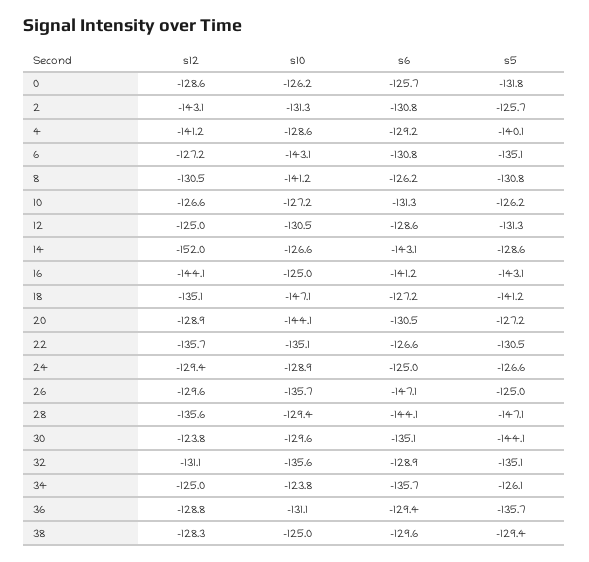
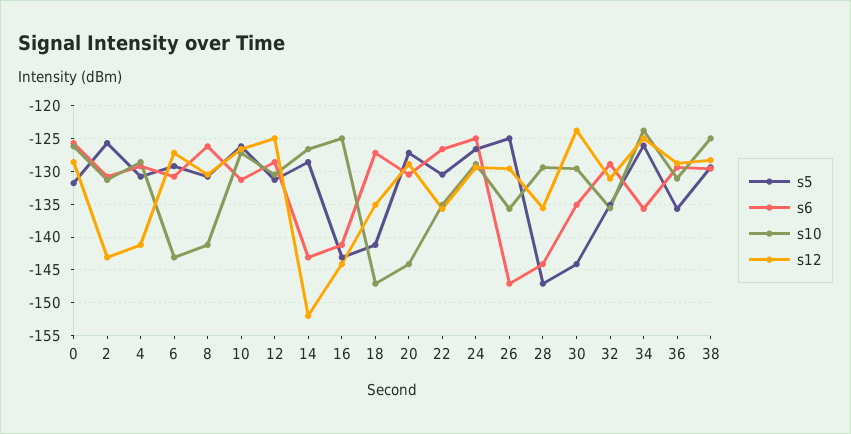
  {
    "s12": {
      "0": -128.6,
      "2": -143.1,
      "4": -141.2,
      "6": -127.2,
      "8": -130.5,
      "10": -126.6,
      "12": -125,
      "14": -152,
      "16": -144.1,
      "18": -135.1,
      "20": -128.9,
      "22": -135.7,
      "24": -129.4,
      "26": -129.6,
      "28": -135.6,
      "30": -123.8,
      "32": -131.1,
      "34": -125,
      "36": -128.8,
      "38": -128.3
    },
    "s10": {
      "0": -126.2,
      "2": -131.3,
      "4": -128.6,
      "6": -143.1,
      "8": -141.2,
      "10": -127.2,
      "12": -130.5,
      "14": -126.6,
      "16": -125,
      "18": -147.1,
      "20": -144.1,
      "22": -135.1,
      "24": -128.9,
      "26": -135.7,
      "28": -129.4,
      "30": -129.6,
      "32": -135.6,
      "34": -123.8,
      "36": -131.1,
      "38": -125
    },
    "s6": {
      "0": -125.7,
      "2": -130.8,
      "4": -129.2,
      "6": -130.8,
      "8": -126.2,
      "10": -131.3,
      "12": -128.6,
      "14": -143.1,
      "16": -141.2,
      "18": -127.2,
      "20": -130.5,
      "22": -126.6,
      "24": -125,
      "26": -147.1,
      "28": -144.1,
      "30": -135.1,
      "32": -128.9,
      "34": -135.7,
      "36": -129.4,
      "38": -129.6
    },
    "s5": {
      "0": -131.8,
      "2": -125.7,
-     "4": -140.1,
+     "4": -131,
-     "6": -135.1,
+     "6": -129,
      "8": -130.8,
      "10": -126.2,
      "12": -131.3,
      "14": -128.6,
      "16": -143.1,
      "18": -141.2,
      "20": -127.2,
      "22": -130.5,
      "24": -126.6,
      "26": -125,
      "28": -147.1,
      "30": -144.1,
      "32": -135.1,
      "34": -126.1,
      "36": -135.7,
      "38": -129.4
    }
  }

